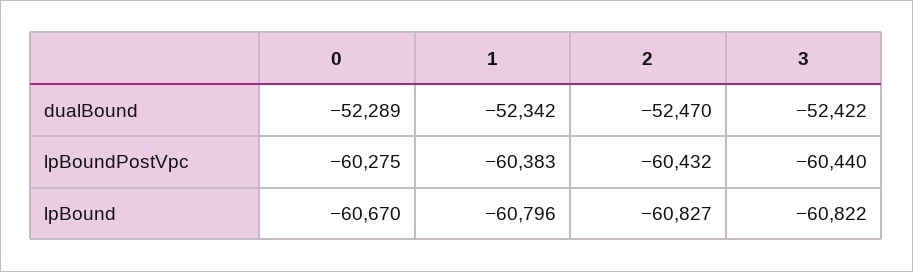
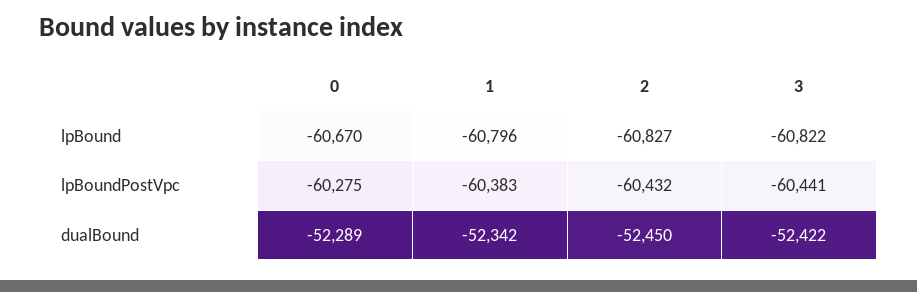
  {
    "0": {
      "dualBound": -52289,
      "lpBoundPostVpc": -60275,
      "lpBound": -60670
    },
    "1": {
      "dualBound": -52342,
      "lpBoundPostVpc": -60383,
      "lpBound": -60796
    },
    "2": {
-     "dualBound": -52470,
+     "dualBound": -52450,
      "lpBoundPostVpc": -60432,
      "lpBound": -60827
    },
    "3": {
      "dualBound": -52422,
-     "lpBoundPostVpc": -60440,
+     "lpBoundPostVpc": -60441,
      "lpBound": -60822
    }
  }

